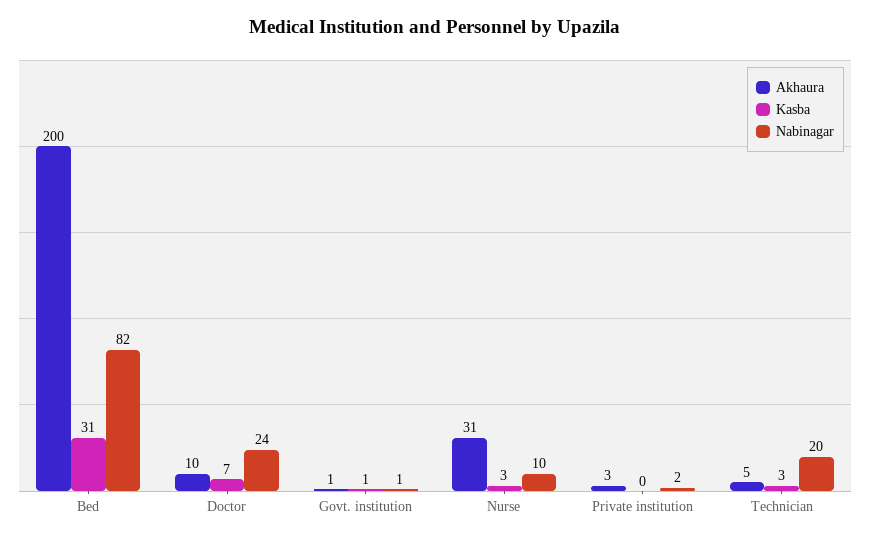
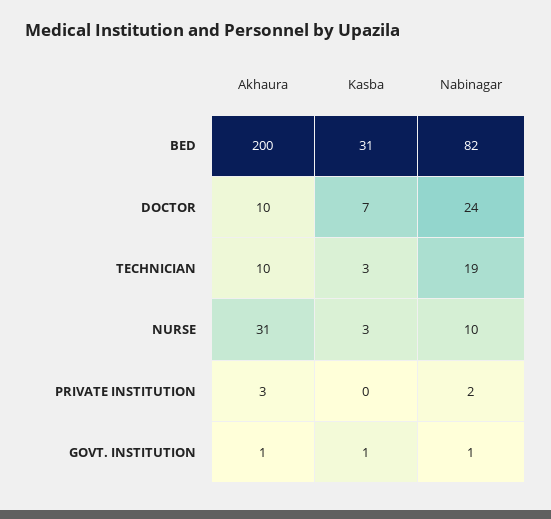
  {
    "Akhaura": {
      "Bed": 200,
      "Doctor": 10,
      "Govt. institution": 1,
      "Nurse": 31,
      "Private institution": 3,
-     "Technician": 5
+     "Technician": 10
    },
    "Kasba": {
      "Bed": 31,
      "Doctor": 7,
      "Govt. institution": 1,
      "Nurse": 3,
      "Private institution": 0,
      "Technician": 3
    },
    "Nabinagar": {
      "Bed": 82,
      "Doctor": 24,
      "Govt. institution": 1,
      "Nurse": 10,
      "Private institution": 2,
-     "Technician": 20
+     "Technician": 19
    }
  }

